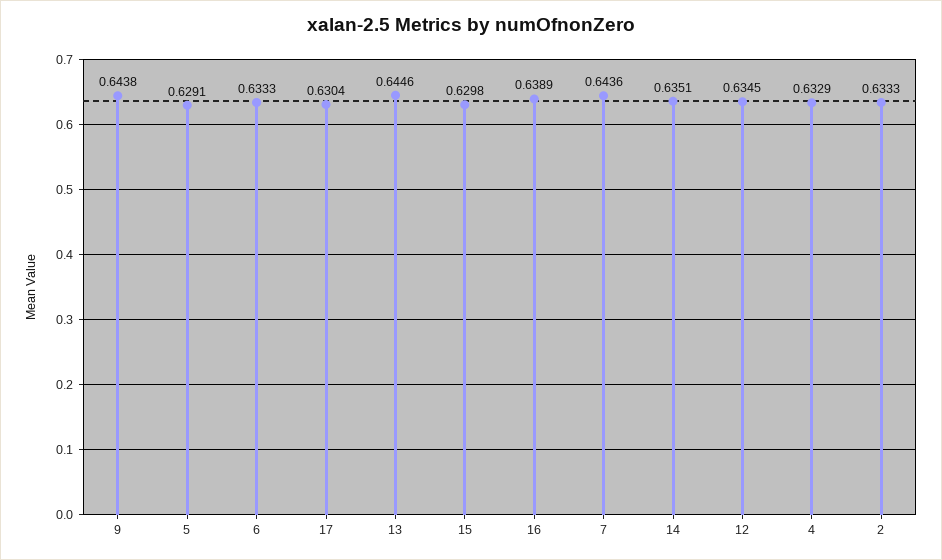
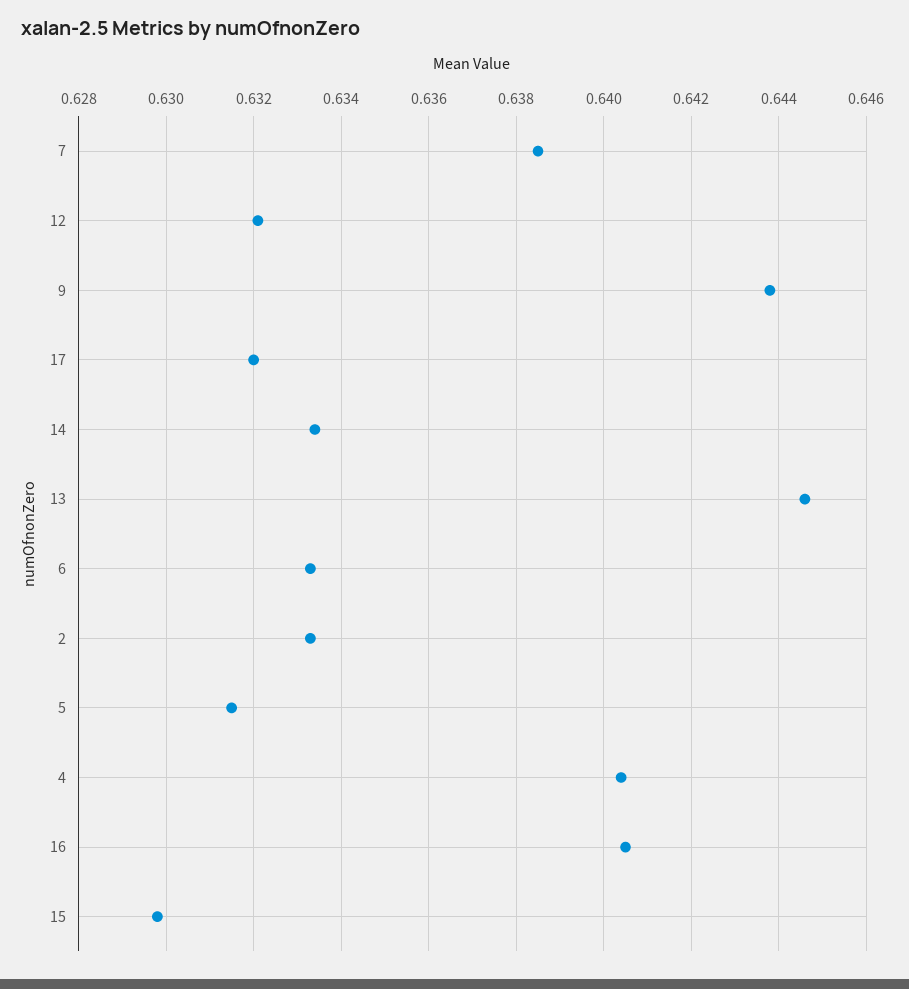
  {
    "9": 0.6438,
-   "5": 0.6291,
+   "5": 0.6315,
    "6": 0.6333,
-   "17": 0.6304,
+   "17": 0.632,
    "13": 0.6446,
    "15": 0.6298,
-   "16": 0.6389,
+   "16": 0.6405,
-   "7": 0.6436,
+   "7": 0.6385,
-   "14": 0.6351,
+   "14": 0.6335,
-   "12": 0.6345,
+   "12": 0.632,
-   "4": 0.6329,
+   "4": 0.6405,
    "2": 0.6333
  }

